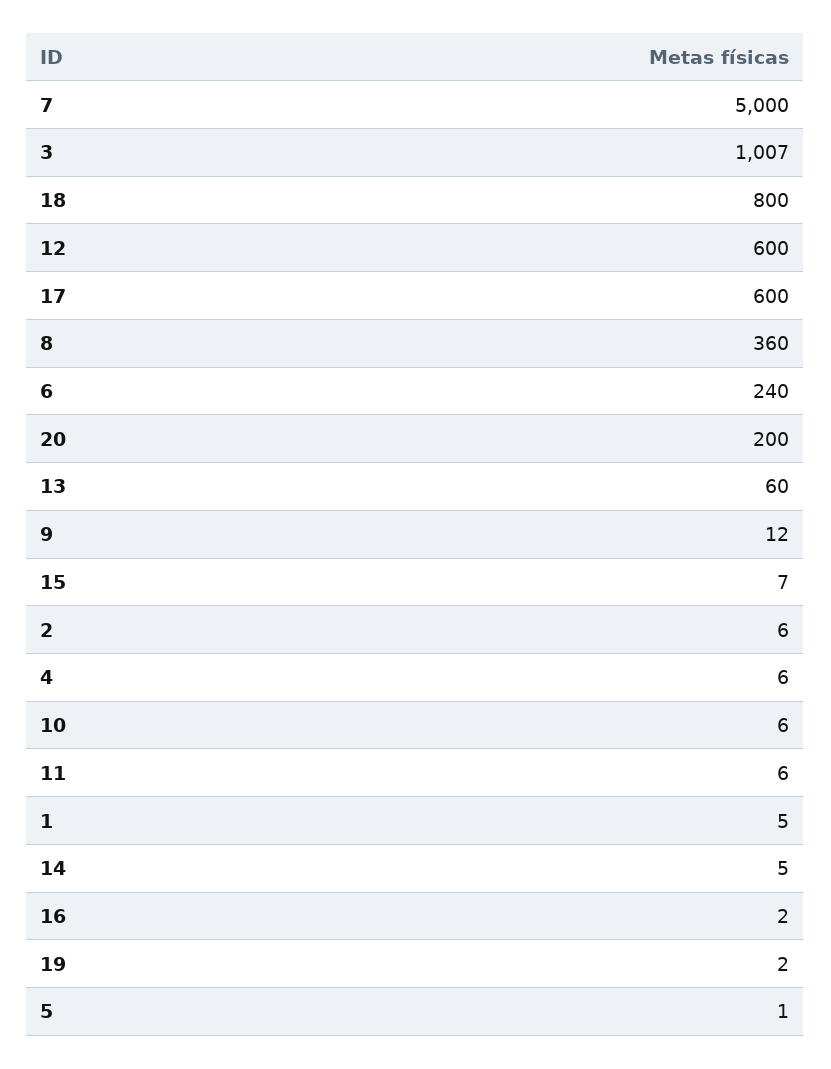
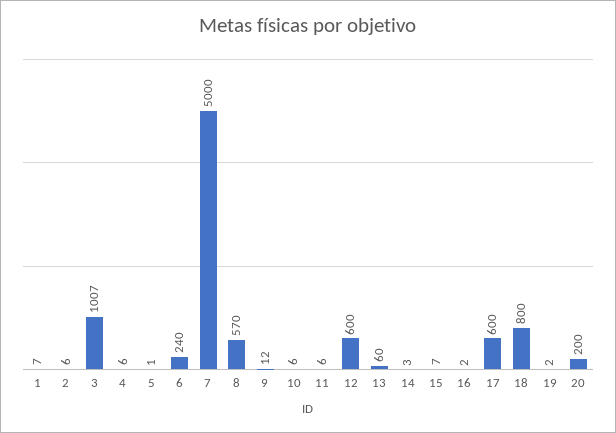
  {
    "7": 5000,
    "3": 1007,
    "18": 800,
    "12": 600,
    "17": 600,
-   "8": 360,
+   "8": 570,
    "6": 240,
    "20": 200,
    "13": 60,
    "9": 12,
    "15": 7,
    "2": 6,
    "4": 6,
    "10": 6,
    "11": 6,
-   "1": 5,
+   "1": 7,
-   "14": 5,
+   "14": 3,
    "16": 2,
    "19": 2,
    "5": 1
  }

